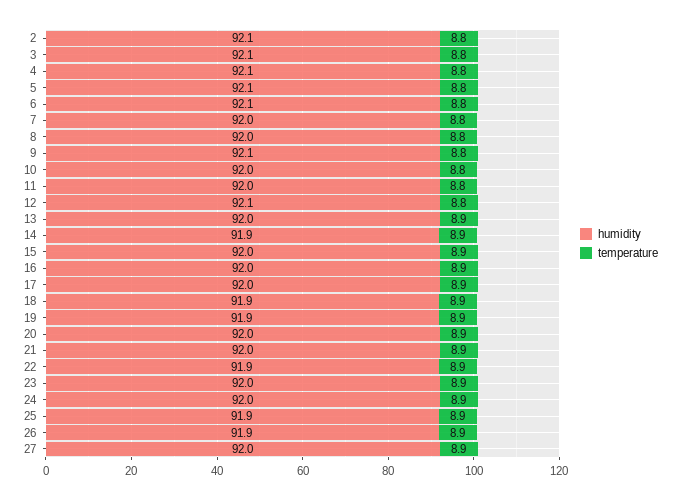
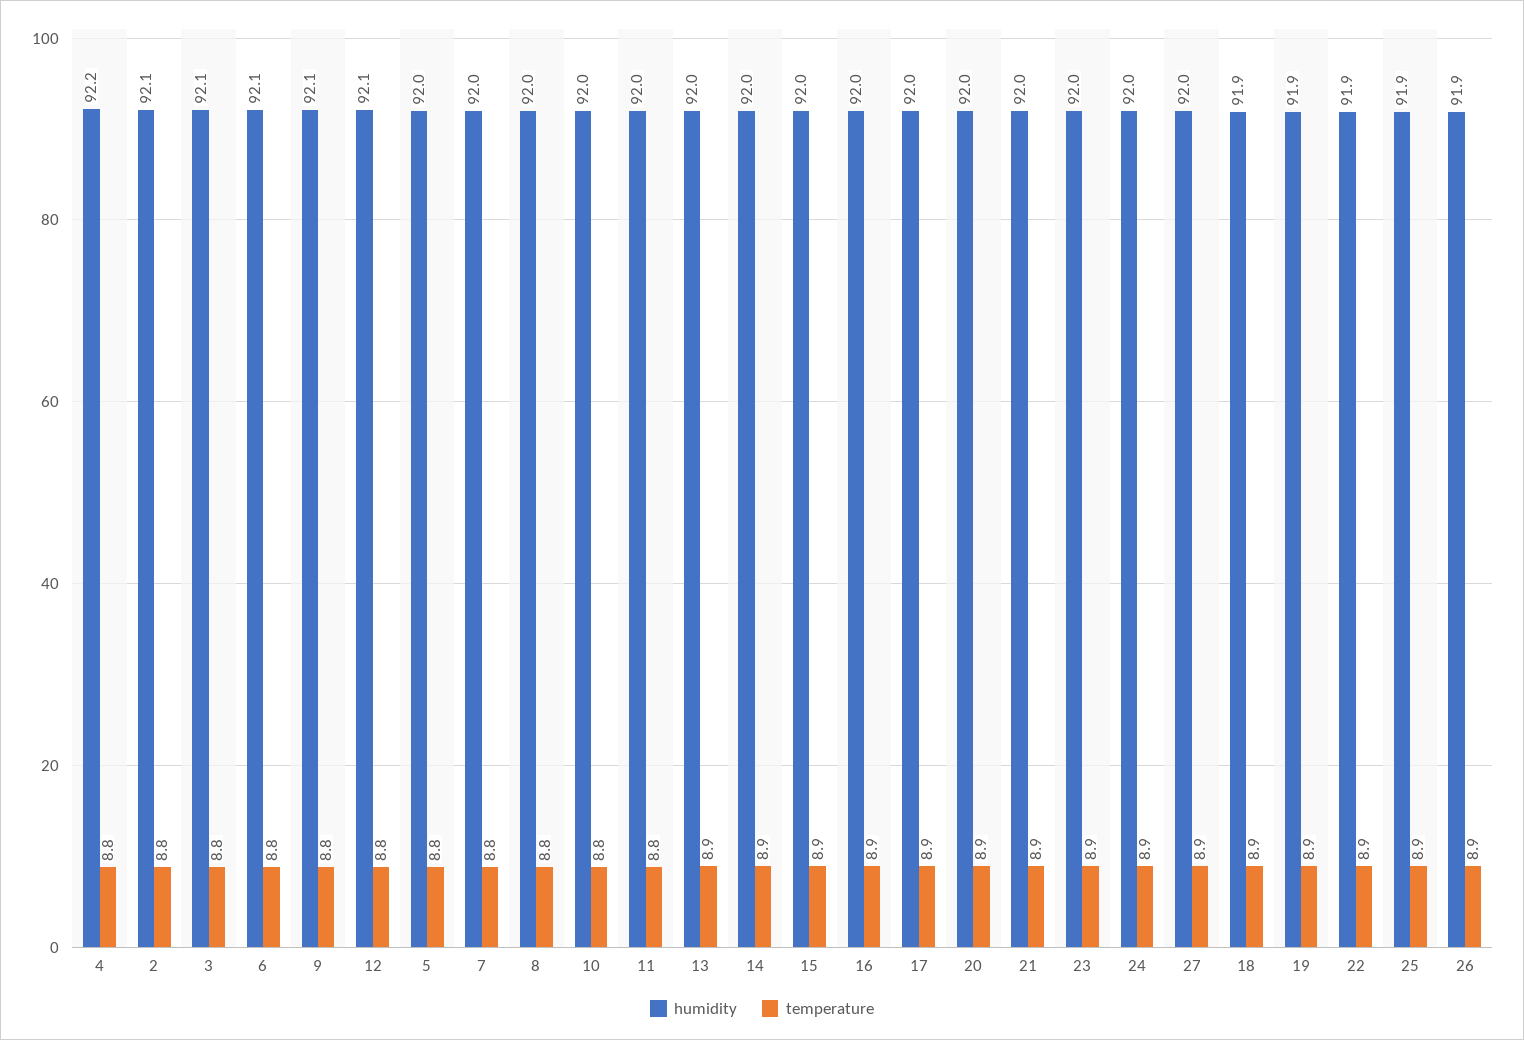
  {
    "humidity": {
      "2": 92.1,
      "3": 92.1,
-     "4": 92.1,
+     "4": 92.2,
-     "5": 92.1,
+     "5": 92,
      "6": 92.1,
      "7": 92,
      "8": 92,
      "9": 92.1,
      "10": 92,
      "11": 92,
      "12": 92.1,
      "13": 92,
-     "14": 91.9,
+     "14": 92,
      "15": 92,
      "16": 92,
      "17": 92,
      "18": 91.9,
      "19": 91.9,
      "20": 92,
      "21": 92,
      "22": 91.9,
      "23": 92,
      "24": 92,
      "25": 91.9,
      "26": 91.9,
      "27": 92
    },
    "temperature": {
      "2": 8.8,
      "3": 8.8,
      "4": 8.8,
      "5": 8.8,
      "6": 8.8,
      "7": 8.8,
      "8": 8.8,
      "9": 8.8,
      "10": 8.8,
      "11": 8.8,
      "12": 8.8,
      "13": 8.9,
      "14": 8.9,
      "15": 8.9,
      "16": 8.9,
      "17": 8.9,
      "18": 8.9,
      "19": 8.9,
      "20": 8.9,
      "21": 8.9,
      "22": 8.9,
      "23": 8.9,
      "24": 8.9,
      "25": 8.9,
      "26": 8.9,
      "27": 8.9
    }
  }

